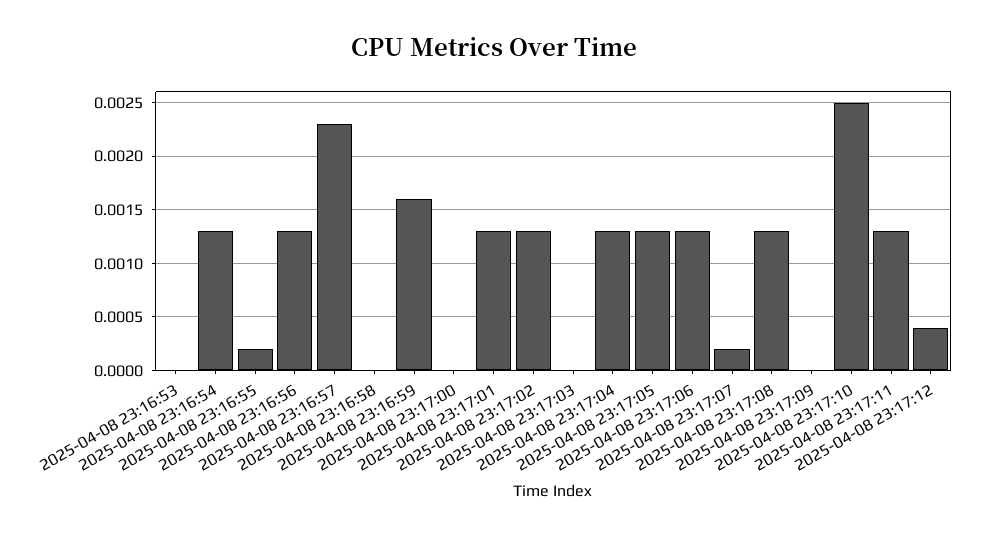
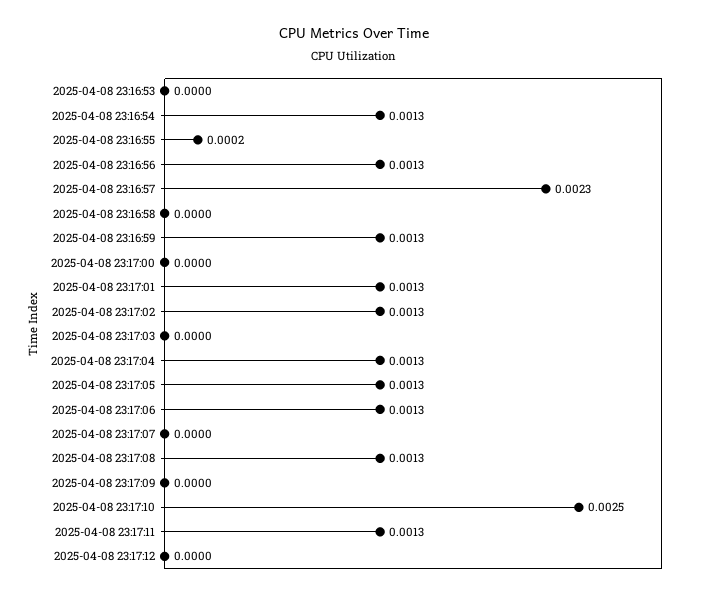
  {
    "2025-04-08 23:16:53": 0,
    "2025-04-08 23:16:54": 0.0013,
    "2025-04-08 23:16:55": 0.0002,
    "2025-04-08 23:16:56": 0.0013,
    "2025-04-08 23:16:57": 0.0023,
    "2025-04-08 23:16:58": 0,
-   "2025-04-08 23:16:59": 0.0016,
+   "2025-04-08 23:16:59": 0.0013,
    "2025-04-08 23:17:00": 0,
    "2025-04-08 23:17:01": 0.0013,
    "2025-04-08 23:17:02": 0.0013,
    "2025-04-08 23:17:03": 0,
    "2025-04-08 23:17:04": 0.0013,
    "2025-04-08 23:17:05": 0.0013,
    "2025-04-08 23:17:06": 0.0013,
-   "2025-04-08 23:17:07": 0.0002,
+   "2025-04-08 23:17:07": 0,
    "2025-04-08 23:17:08": 0.0013,
    "2025-04-08 23:17:09": 0,
    "2025-04-08 23:17:10": 0.0025,
    "2025-04-08 23:17:11": 0.0013,
-   "2025-04-08 23:17:12": 0.0004
+   "2025-04-08 23:17:12": 0
  }

